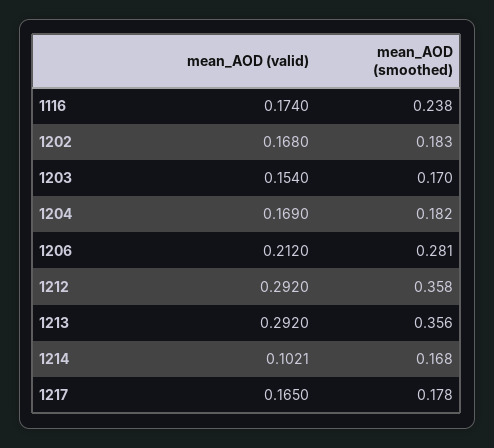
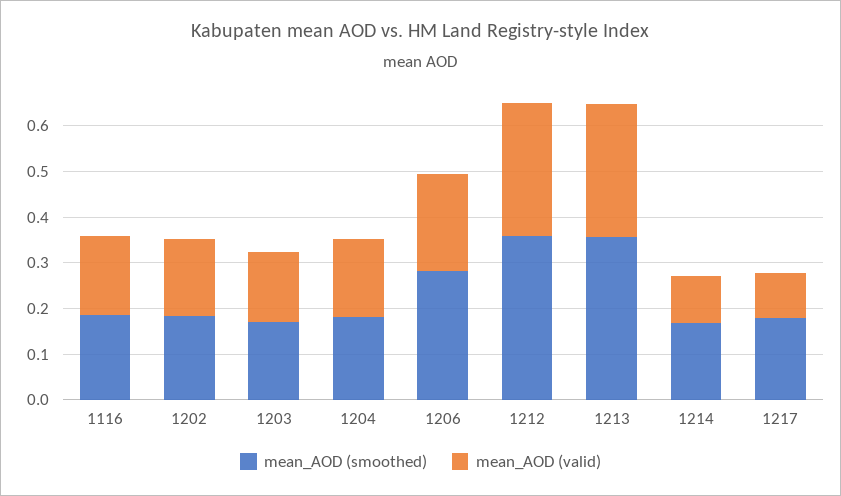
  {
    "mean_AOD (valid)": {
      "1116": 0.174,
      "1202": 0.168,
      "1203": 0.154,
      "1204": 0.169,
      "1206": 0.212,
      "1212": 0.292,
      "1213": 0.292,
      "1214": 0.1021,
-     "1217": 0.165
+     "1217": 0.1
    },
    "mean_AOD (smoothed)": {
-     "1116": 0.238,
+     "1116": 0.18,
      "1202": 0.183,
      "1203": 0.17,
      "1204": 0.182,
      "1206": 0.281,
      "1212": 0.358,
      "1213": 0.356,
      "1214": 0.168,
      "1217": 0.178
    }
  }

